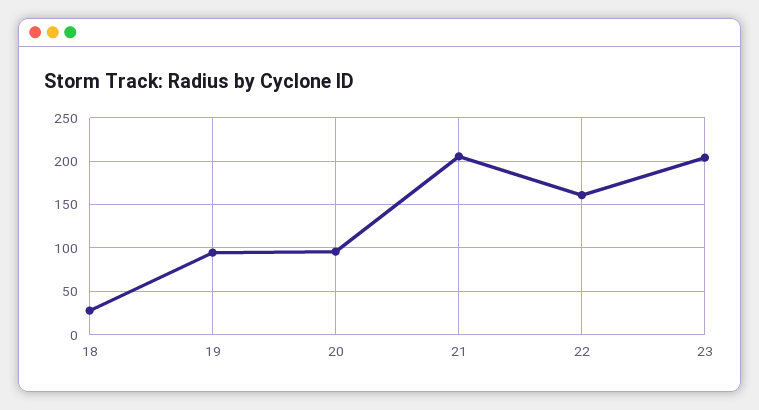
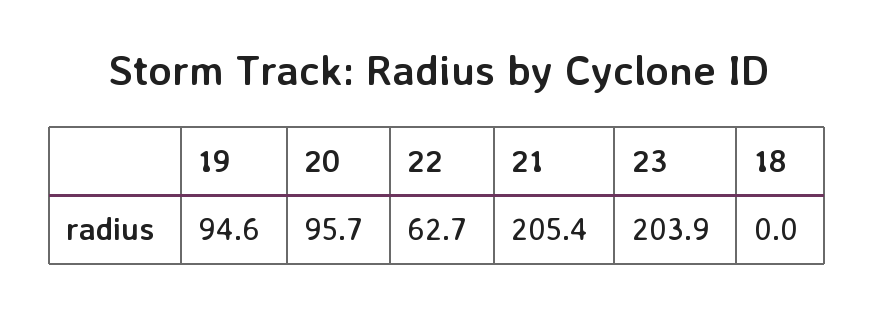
  {
-   "18": 30,
+   "18": 0,
    "19": 94.6,
    "20": 95.7,
    "21": 205.4,
-   "22": 160,
+   "22": 62.7,
    "23": 203.9
  }

